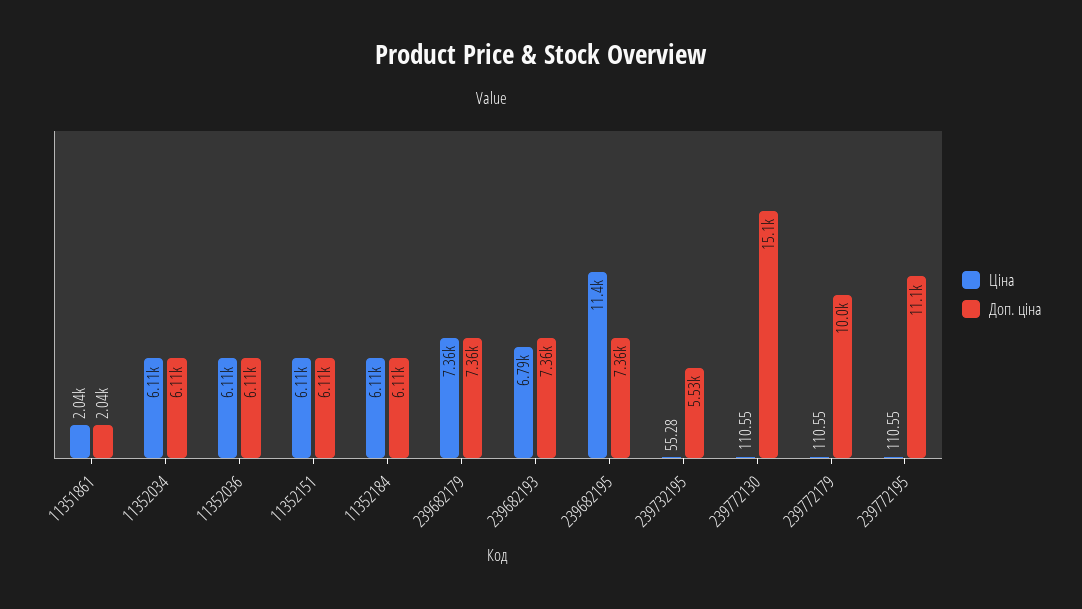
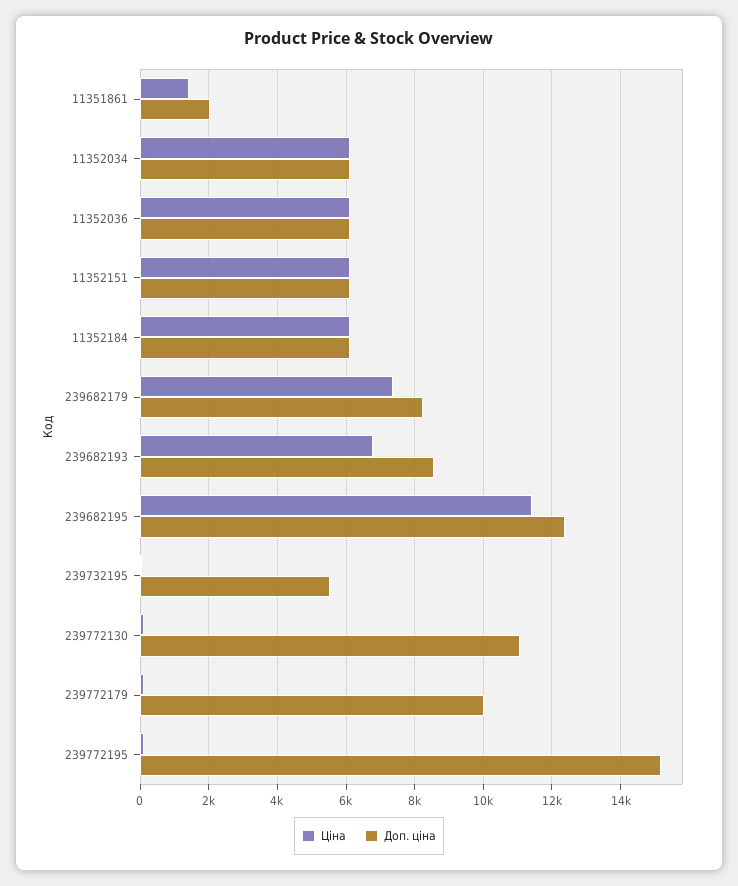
  {
    "Ціна": {
-     "11351861": 2040,
+     "11351861": 1400,
      "11352034": 6110,
      "11352036": 6110,
      "11352151": 6110,
      "11352184": 6110,
      "239682179": 7360,
      "239682193": 6790,
      "239682195": 11400,
      "239732195": 55.28,
      "239772130": 110.55,
      "239772179": 110.55,
      "239772195": 110.55
    },
    "Доп. ціна": {
      "11351861": 2040,
      "11352034": 6110,
      "11352036": 6110,
      "11352151": 6110,
      "11352184": 6110,
-     "239682179": 7360,
+     "239682179": 8200,
-     "239682193": 7360,
+     "239682193": 8600,
-     "239682195": 7360,
+     "239682195": 12400,
      "239732195": 5530,
-     "239772130": 15100,
+     "239772130": 11000,
      "239772179": 10000,
-     "239772195": 11100
+     "239772195": 15200
    }
  }

